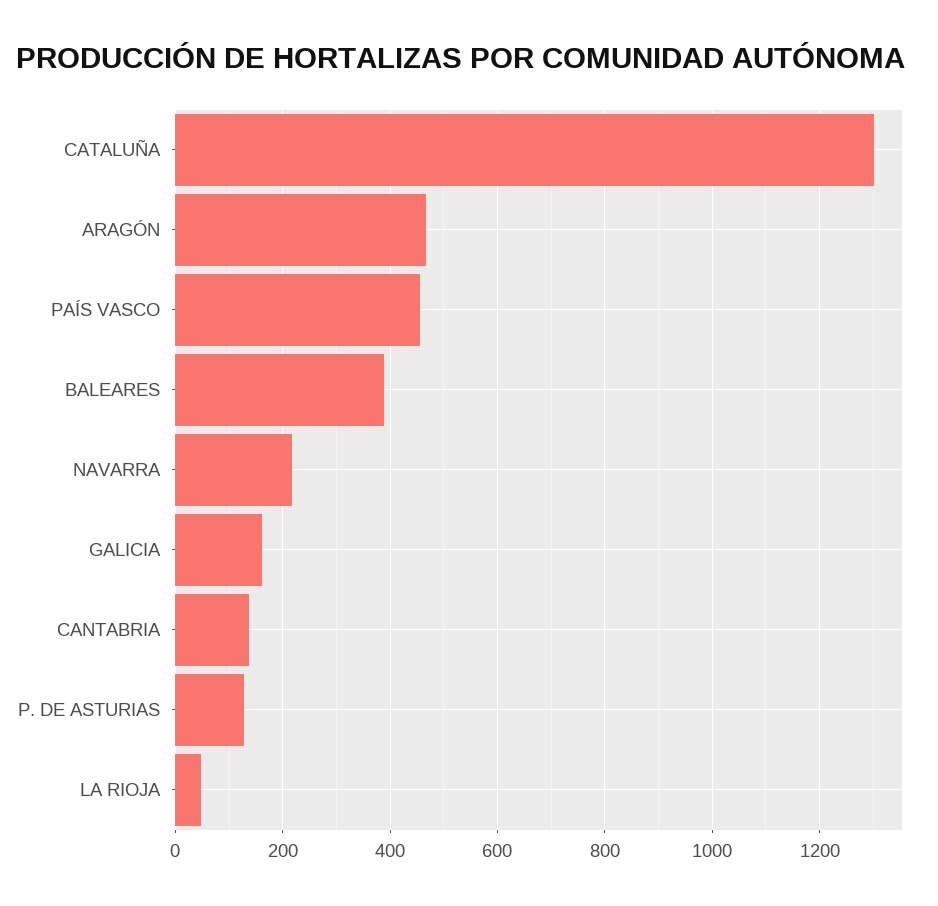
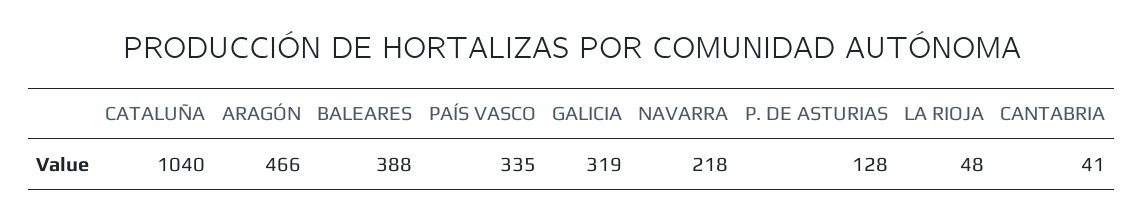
  {
-   "CATALUÑA": 1300,
+   "CATALUÑA": 1040,
    "ARAGÓN": 466,
-   "PAÍS VASCO": 460,
+   "PAÍS VASCO": 335,
    "BALEARES": 388,
    "NAVARRA": 218,
-   "GALICIA": 160,
+   "GALICIA": 319,
-   "CANTABRIA": 140,
+   "CANTABRIA": 41,
    "P. DE ASTURIAS": 128,
    "LA RIOJA": 48
  }

